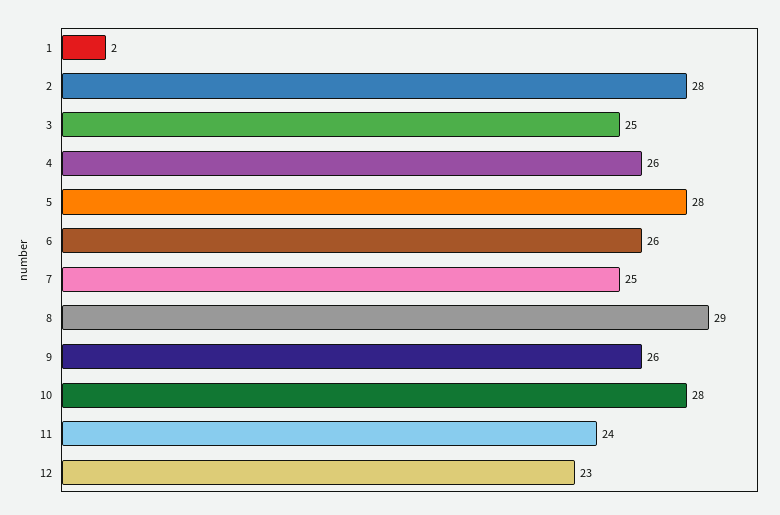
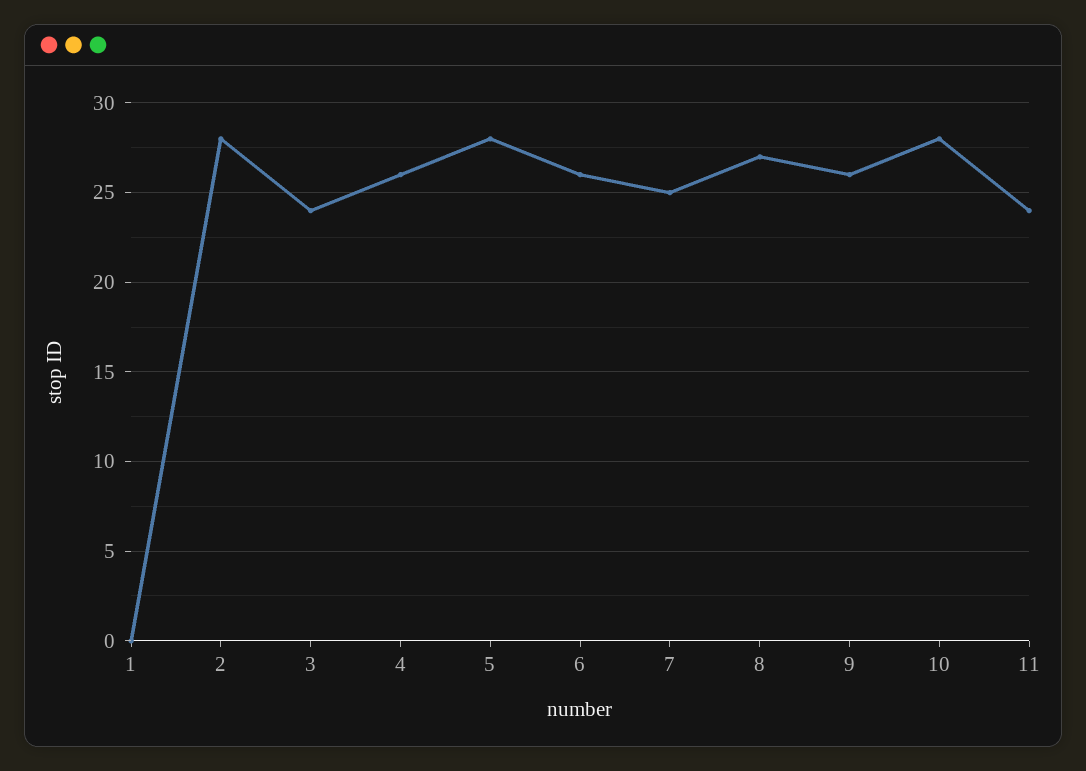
  {
-   "1": 2,
+   "1": 0,
    "2": 28,
-   "3": 25,
+   "3": 24,
    "4": 26,
    "5": 28,
    "6": 26,
    "7": 25,
-   "8": 29,
+   "8": 27,
    "9": 26,
    "10": 28,
-   "11": 24,
+   "11": 24
-   "12": 23
  }

